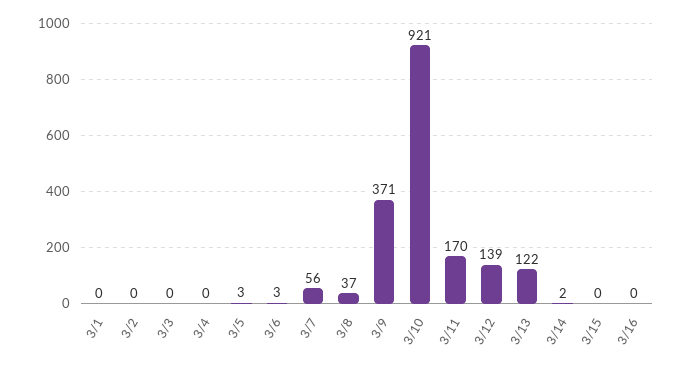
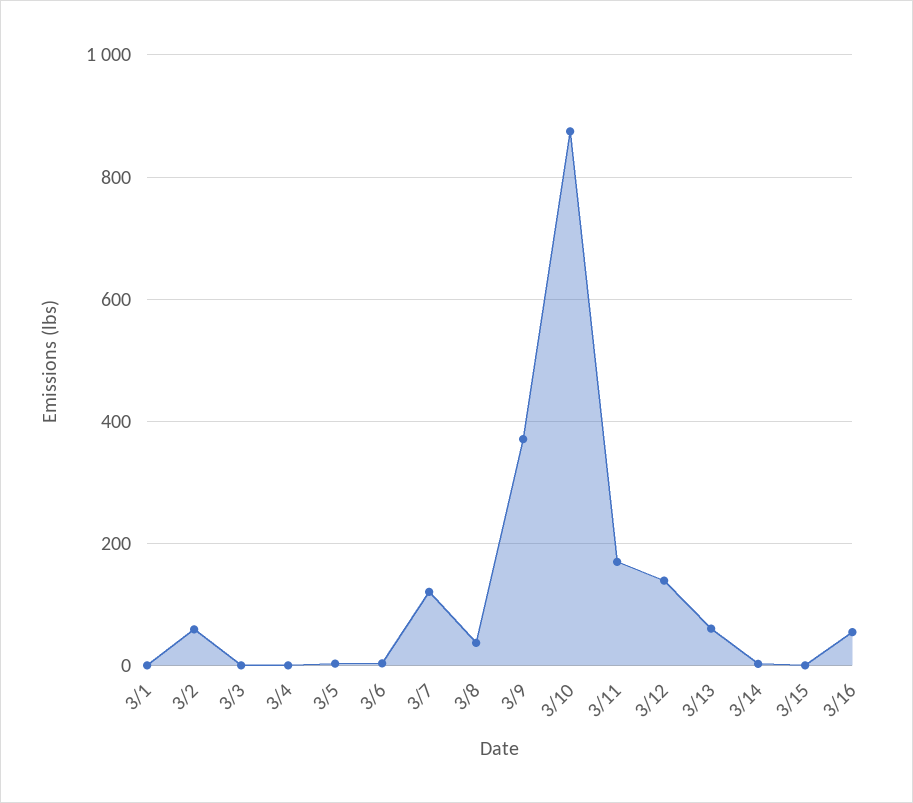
  {
    "3/1": 0,
-   "3/2": 0,
+   "3/2": 60,
    "3/3": 0,
    "3/4": 0,
    "3/5": 3,
    "3/6": 3,
-   "3/7": 56,
+   "3/7": 120,
    "3/8": 37,
    "3/9": 371,
-   "3/10": 921,
+   "3/10": 880,
    "3/11": 170,
    "3/12": 139,
-   "3/13": 122,
+   "3/13": 60,
    "3/14": 2,
    "3/15": 0,
-   "3/16": 0
+   "3/16": 60
  }

